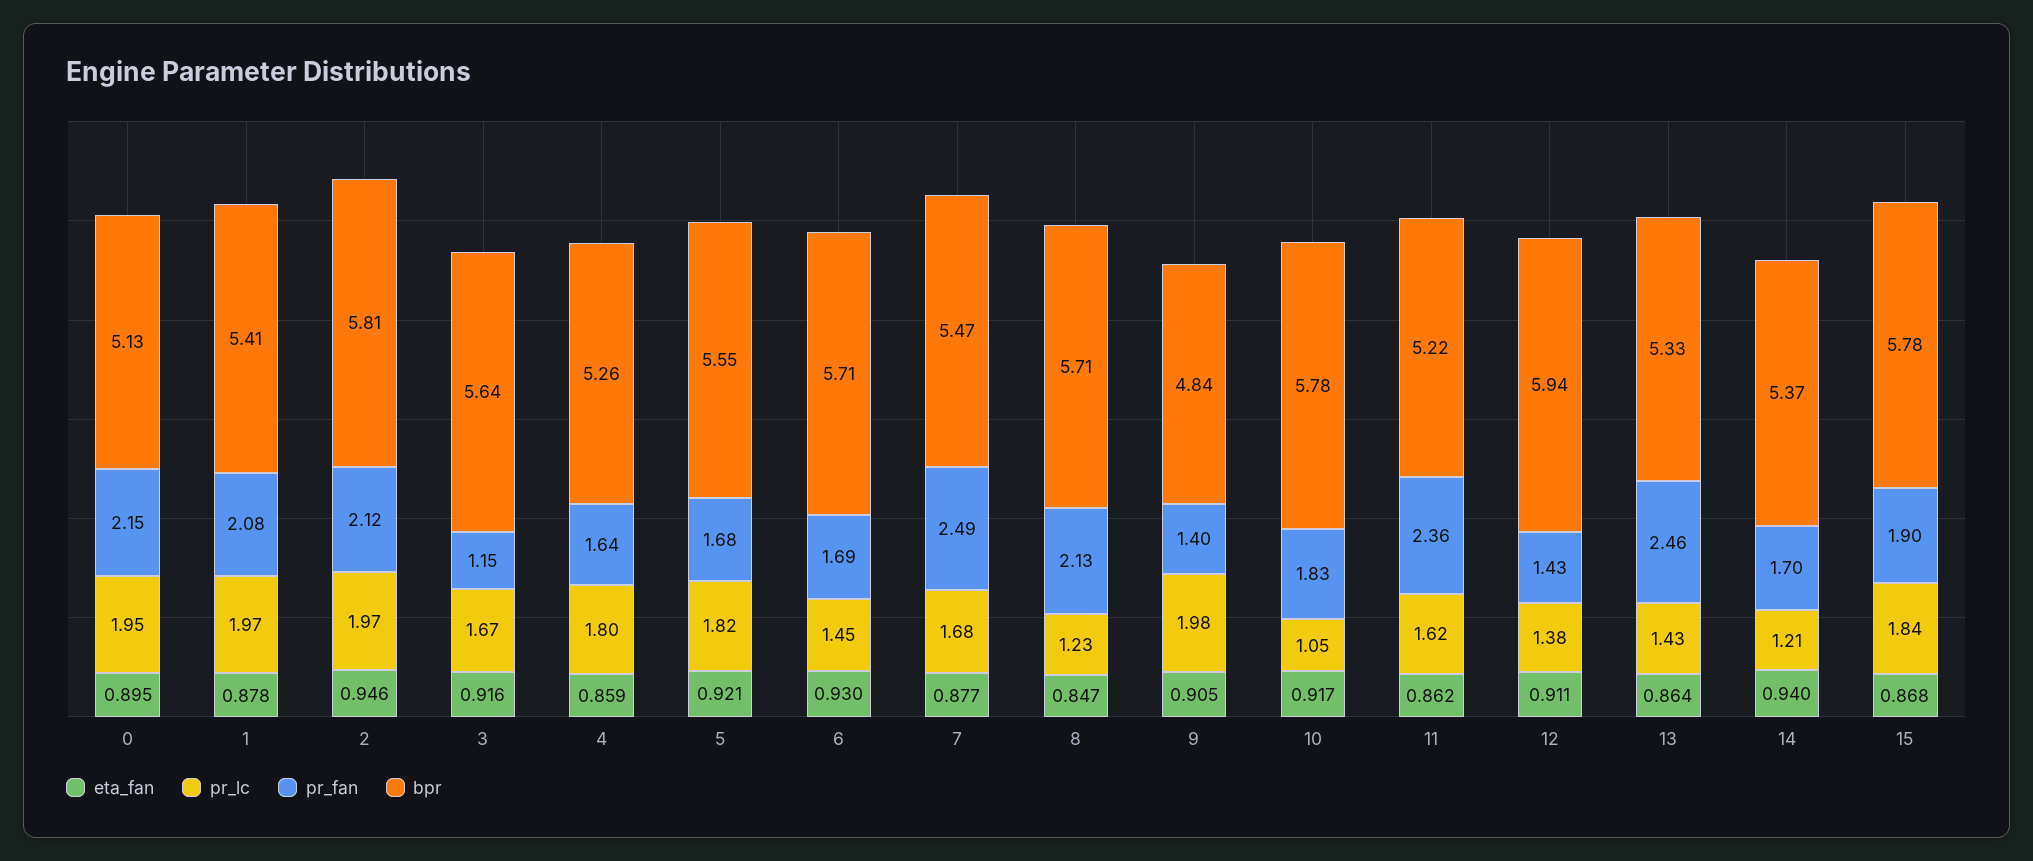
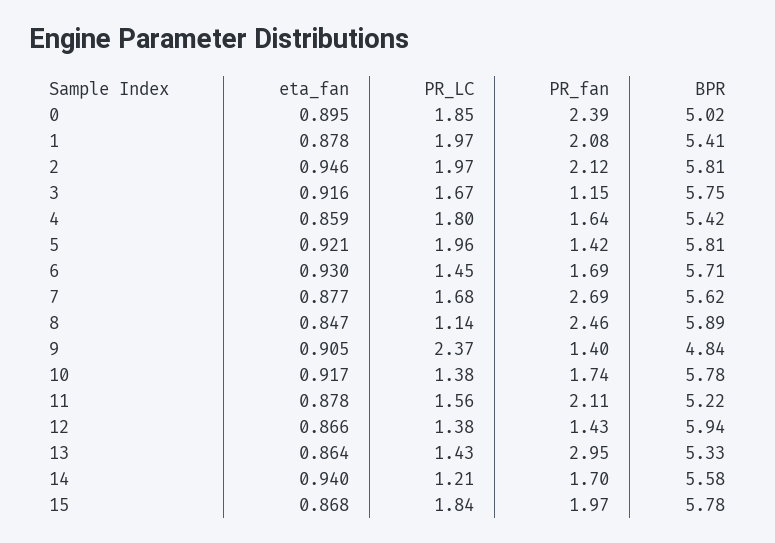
  {
    "eta_fan": {
      "0": 0.895,
      "1": 0.878,
      "2": 0.946,
      "3": 0.916,
      "4": 0.859,
      "5": 0.921,
      "6": 0.93,
      "7": 0.877,
      "8": 0.847,
      "9": 0.905,
      "10": 0.917,
-     "11": 0.862,
+     "11": 0.878,
-     "12": 0.911,
+     "12": 0.866,
      "13": 0.864,
      "14": 0.94,
      "15": 0.868
    },
    "pr_lc": {
-     "0": 1.95,
+     "0": 1.85,
      "1": 1.97,
      "2": 1.97,
      "3": 1.67,
      "4": 1.8,
-     "5": 1.82,
+     "5": 1.96,
      "6": 1.45,
      "7": 1.68,
-     "8": 1.23,
+     "8": 1.14,
-     "9": 1.98,
+     "9": 2.37,
-     "10": 1.05,
+     "10": 1.38,
-     "11": 1.62,
+     "11": 1.56,
      "12": 1.38,
      "13": 1.43,
      "14": 1.21,
      "15": 1.84
    },
    "pr_fan": {
-     "0": 2.15,
+     "0": 2.39,
      "1": 2.08,
      "2": 2.12,
      "3": 1.15,
      "4": 1.64,
-     "5": 1.68,
+     "5": 1.42,
      "6": 1.69,
-     "7": 2.49,
+     "7": 2.69,
-     "8": 2.13,
+     "8": 2.46,
      "9": 1.4,
-     "10": 1.83,
+     "10": 1.74,
-     "11": 2.36,
+     "11": 2.11,
      "12": 1.43,
-     "13": 2.46,
+     "13": 2.95,
      "14": 1.7,
-     "15": 1.9
+     "15": 1.97
    },
    "bpr": {
-     "0": 5.13,
+     "0": 5.02,
      "1": 5.41,
      "2": 5.81,
-     "3": 5.64,
+     "3": 5.75,
-     "4": 5.26,
+     "4": 5.42,
-     "5": 5.55,
+     "5": 5.81,
      "6": 5.71,
-     "7": 5.47,
+     "7": 5.62,
-     "8": 5.71,
+     "8": 5.89,
      "9": 4.84,
      "10": 5.78,
      "11": 5.22,
      "12": 5.94,
      "13": 5.33,
-     "14": 5.37,
+     "14": 5.58,
      "15": 5.78
    }
  }

